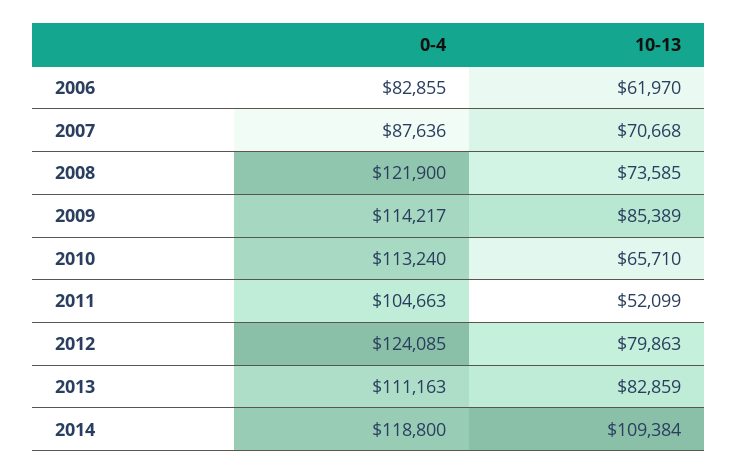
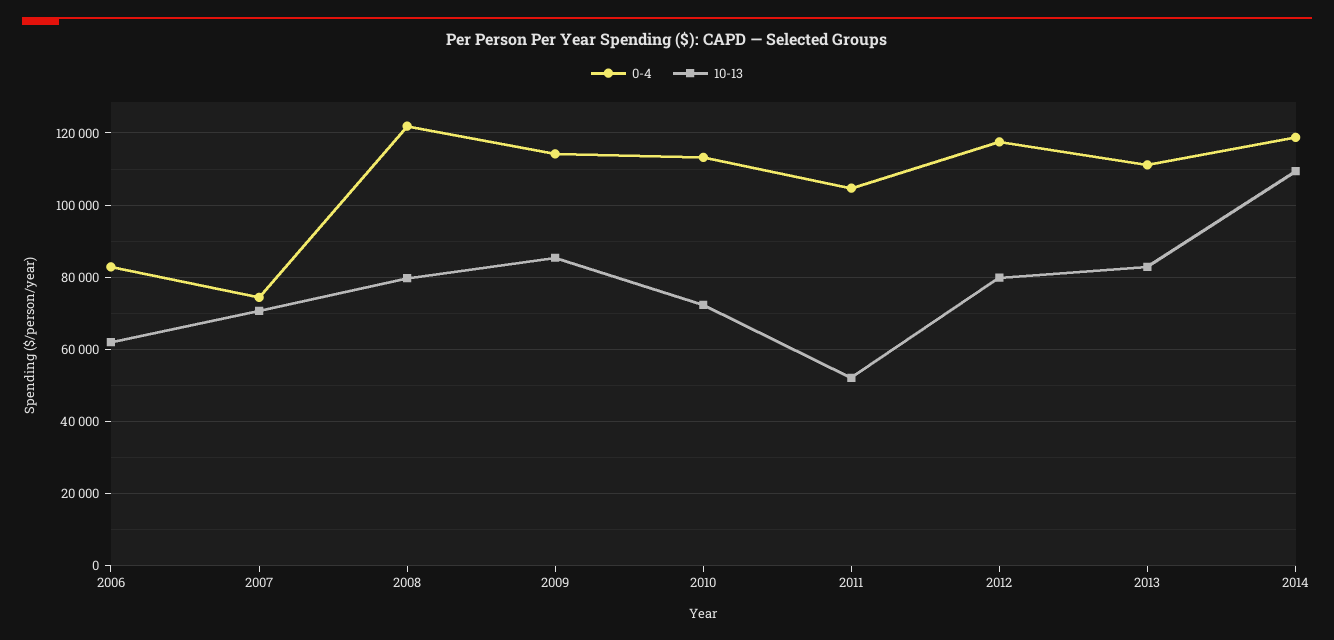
  {
    "0-4": {
      "2006": 82855,
-     "2007": 87636,
+     "2007": 74000,
      "2008": 121900,
      "2009": 114217,
      "2010": 113240,
      "2011": 104663,
-     "2012": 124085,
+     "2012": 118000,
      "2013": 111163,
      "2014": 118800
    },
    "10-13": {
      "2006": 61970,
      "2007": 70668,
-     "2008": 73585,
+     "2008": 80000,
      "2009": 85389,
-     "2010": 65710,
+     "2010": 72000,
      "2011": 52099,
      "2012": 79863,
      "2013": 82859,
      "2014": 109384
    }
  }

